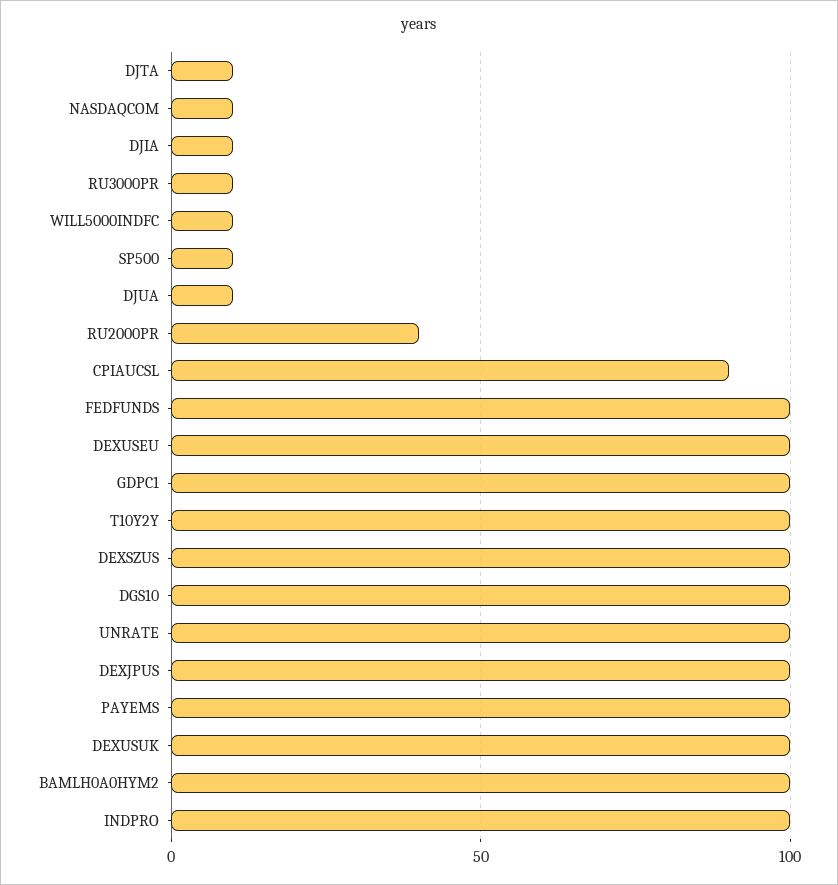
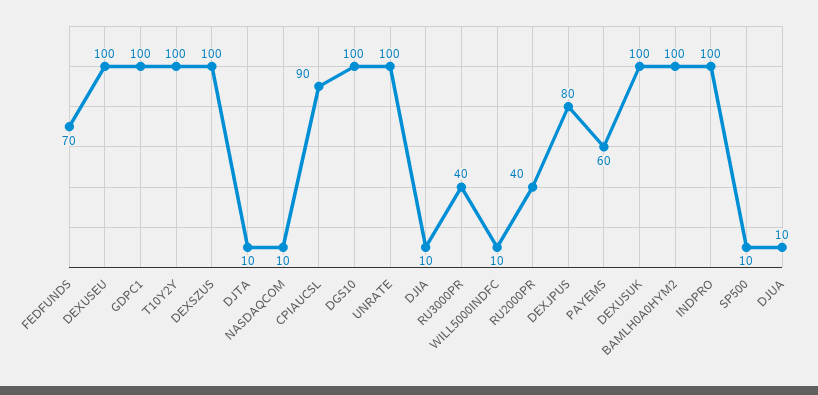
  {
    "DJTA": 10,
    "NASDAQCOM": 10,
    "DJIA": 10,
-   "RU3000PR": 10,
+   "RU3000PR": 40,
    "WILL5000INDFC": 10,
    "SP500": 10,
    "DJUA": 10,
    "RU2000PR": 40,
    "CPIAUCSL": 90,
-   "FEDFUNDS": 100,
+   "FEDFUNDS": 70,
    "DEXUSEU": 100,
    "GDPC1": 100,
    "T10Y2Y": 100,
    "DEXSZUS": 100,
    "DGS10": 100,
    "UNRATE": 100,
-   "DEXJPUS": 100,
+   "DEXJPUS": 80,
-   "PAYEMS": 100,
+   "PAYEMS": 60,
    "DEXUSUK": 100,
    "BAMLH0A0HYM2": 100,
    "INDPRO": 100
  }

